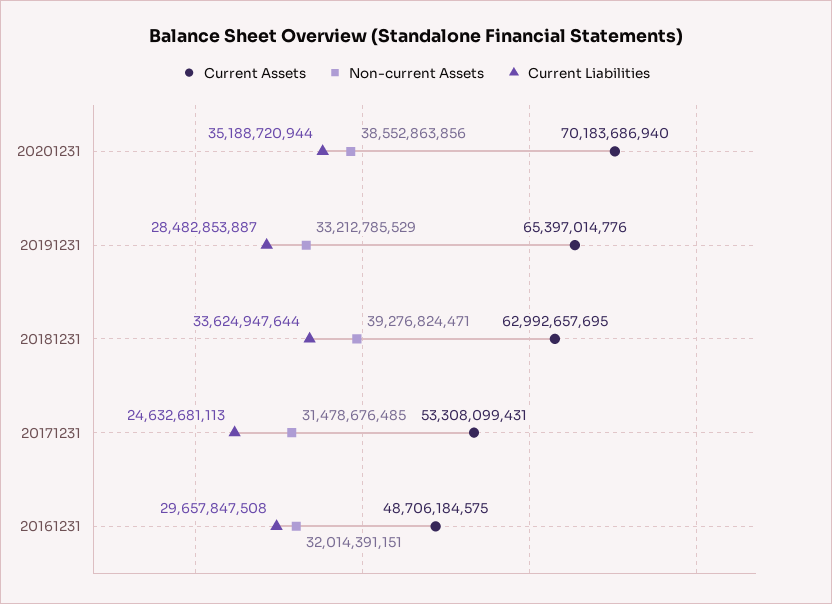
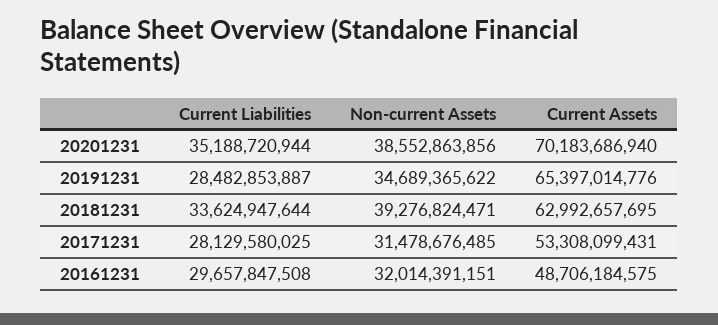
  {
    "Current Assets": {
      "20201231": 70183686940,
      "20191231": 65397014776,
      "20181231": 62992657695,
      "20171231": 53308099431,
      "20161231": 48706184575
    },
    "Non-current Assets": {
      "20201231": 38552863856,
-     "20191231": 33212785529,
+     "20191231": 34689365622,
      "20181231": 39276824471,
      "20171231": 31478676485,
      "20161231": 32014391151
    },
    "Current Liabilities": {
      "20201231": 35188720944,
      "20191231": 28482853887,
      "20181231": 33624947644,
-     "20171231": 24632681113,
+     "20171231": 28129580025,
      "20161231": 29657847508
    }
  }

